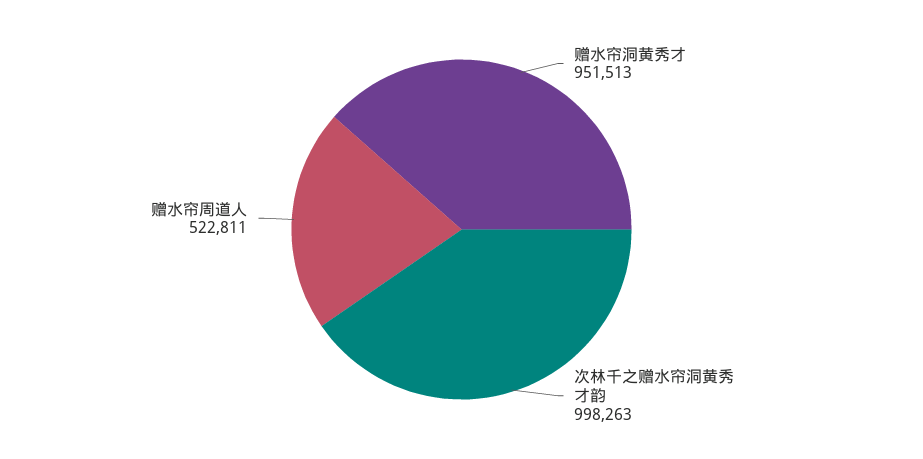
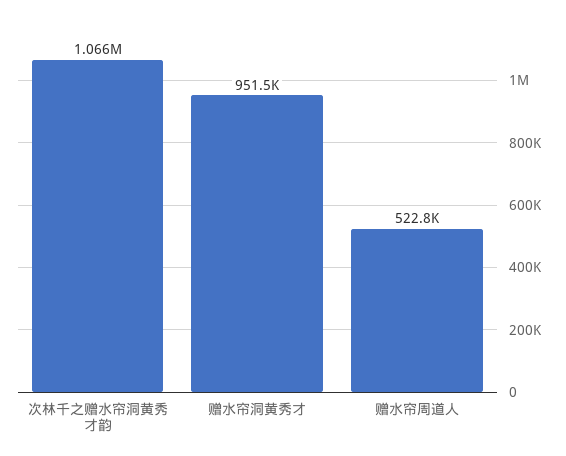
  {
    "赠水帘洞黄秀才": 951513,
-   "次林千之赠水帘洞黄秀才韵": 998263,
+   "次林千之赠水帘洞黄秀才韵": 1066000,
    "赠水帘周道人": 522811
  }

